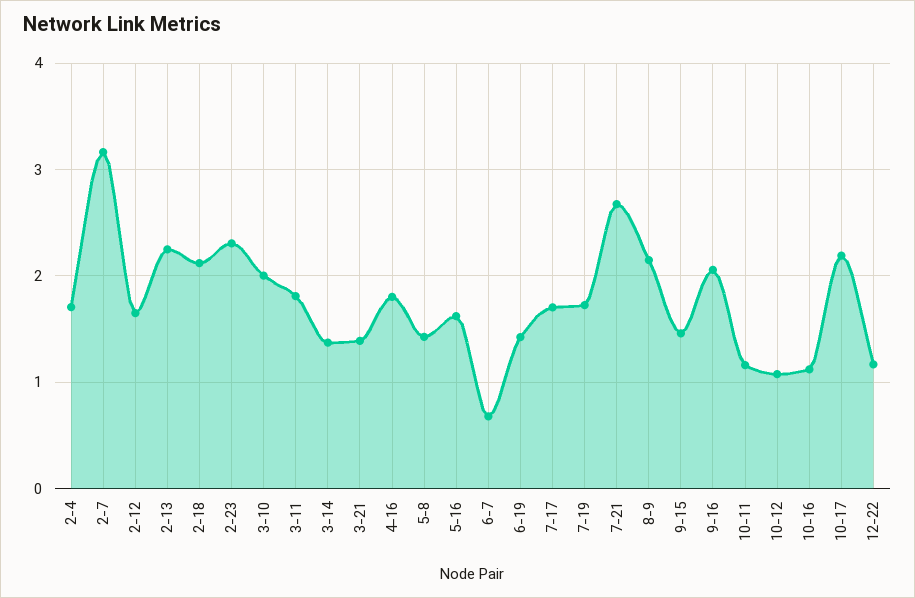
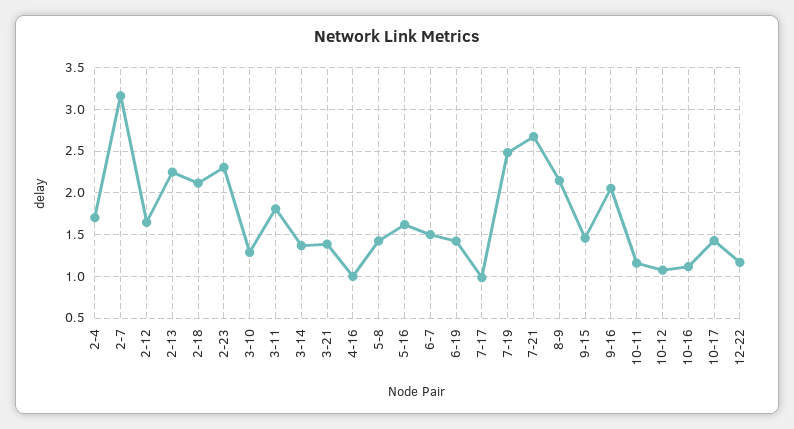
  {
    "2-4": 1.7,
    "2-7": 3.2,
    "2-12": 1.6,
    "2-13": 2.2,
    "2-18": 2.1,
    "2-23": 2.3,
-   "3-10": 2,
+   "3-10": 1.3,
    "3-11": 1.8,
    "3-14": 1.4,
    "3-21": 1.4,
-   "4-16": 1.8,
+   "4-16": 1,
    "5-8": 1.4,
    "5-16": 1.6,
-   "6-7": 0.7,
+   "6-7": 1.5,
    "6-19": 1.4,
-   "7-17": 1.7,
+   "7-17": 1,
-   "7-19": 1.7,
+   "7-19": 2.5,
    "7-21": 2.7,
    "8-9": 2.1,
    "9-15": 1.5,
    "9-16": 2.1,
    "10-11": 1.2,
    "10-12": 1.1,
    "10-16": 1.1,
-   "10-17": 2.2,
+   "10-17": 1.4,
    "12-22": 1.2
  }

